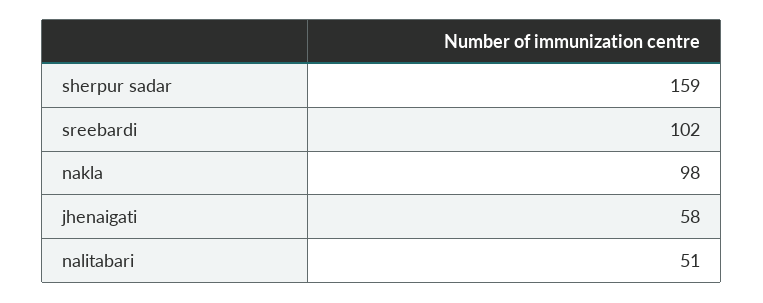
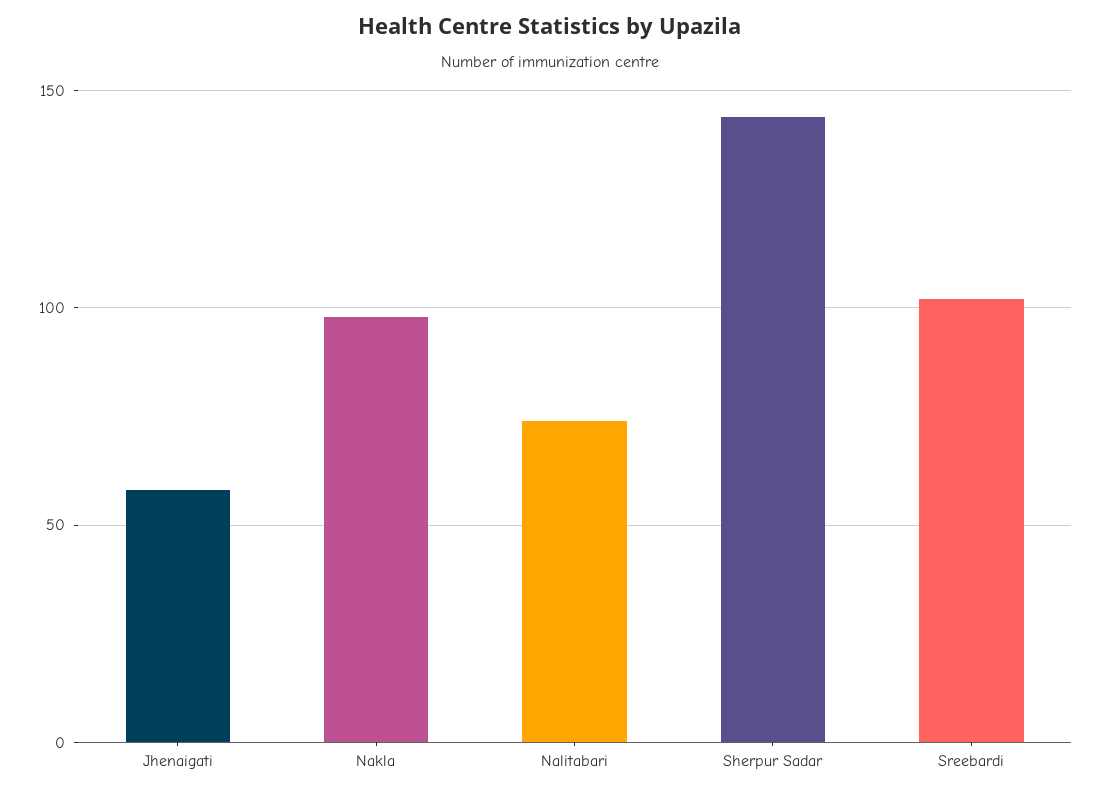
  {
-   "sherpur sadar": 159,
+   "sherpur sadar": 145,
    "sreebardi": 102,
    "nakla": 98,
    "jhenaigati": 58,
-   "nalitabari": 51
+   "nalitabari": 75
  }

